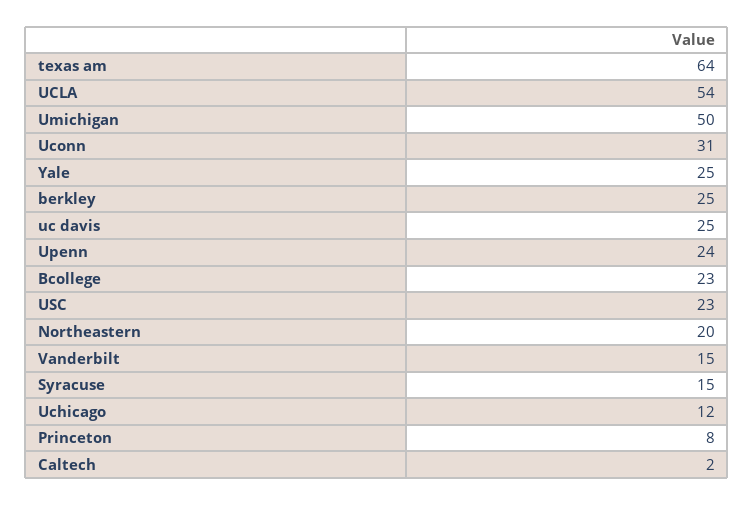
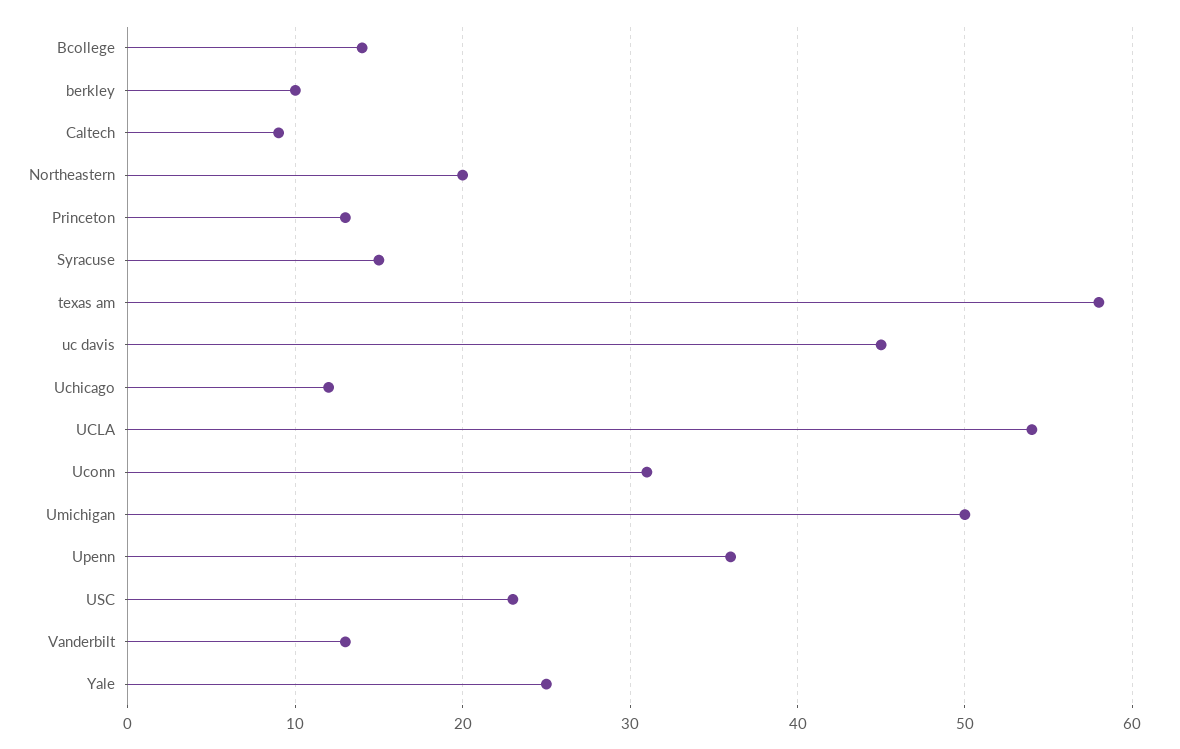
  {
-   "texas am": 64,
+   "texas am": 58,
    "UCLA": 54,
    "Umichigan": 50,
    "Uconn": 31,
    "Yale": 25,
-   "berkley": 25,
+   "berkley": 10,
-   "uc davis": 25,
+   "uc davis": 45,
-   "Upenn": 24,
+   "Upenn": 36,
-   "Bcollege": 23,
+   "Bcollege": 14,
    "USC": 23,
    "Northeastern": 20,
-   "Vanderbilt": 15,
+   "Vanderbilt": 13,
    "Syracuse": 15,
    "Uchicago": 12,
-   "Princeton": 8,
+   "Princeton": 13,
-   "Caltech": 2
+   "Caltech": 9
  }

